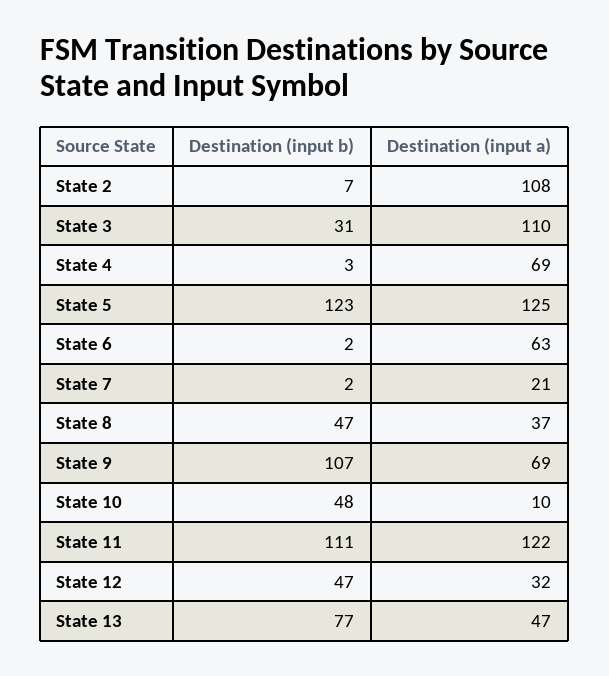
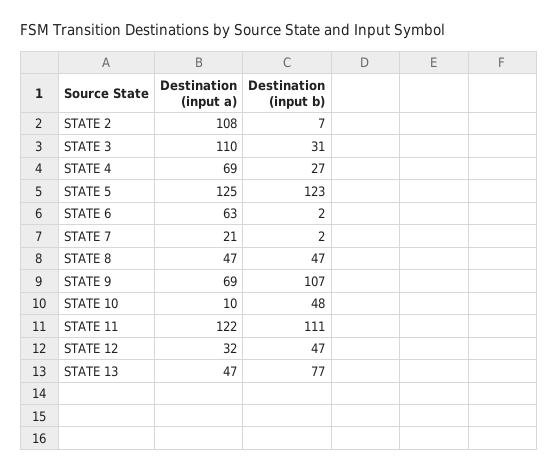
  {
    "Destination (input b)": {
      "State 2": 7,
      "State 3": 31,
-     "State 4": 3,
+     "State 4": 27,
      "State 5": 123,
      "State 6": 2,
      "State 7": 2,
      "State 8": 47,
      "State 9": 107,
      "State 10": 48,
      "State 11": 111,
      "State 12": 47,
      "State 13": 77
    },
    "Destination (input a)": {
      "State 2": 108,
      "State 3": 110,
      "State 4": 69,
      "State 5": 125,
      "State 6": 63,
      "State 7": 21,
-     "State 8": 37,
+     "State 8": 47,
      "State 9": 69,
      "State 10": 10,
      "State 11": 122,
      "State 12": 32,
      "State 13": 47
    }
  }

